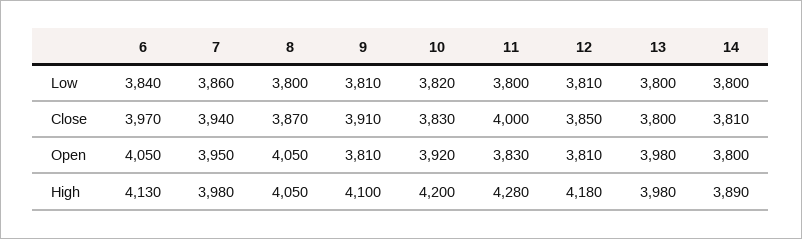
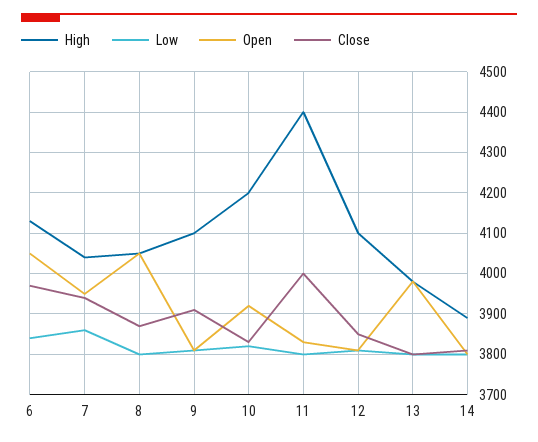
  {
    "Low": {
      "6": 3840,
      "7": 3860,
      "8": 3800,
      "9": 3810,
      "10": 3820,
      "11": 3800,
      "12": 3810,
      "13": 3800,
      "14": 3800
    },
    "Close": {
      "6": 3970,
      "7": 3940,
      "8": 3870,
      "9": 3910,
      "10": 3830,
      "11": 4000,
      "12": 3850,
      "13": 3800,
      "14": 3810
    },
    "Open": {
      "6": 4050,
      "7": 3950,
      "8": 4050,
      "9": 3810,
      "10": 3920,
      "11": 3830,
      "12": 3810,
      "13": 3980,
      "14": 3800
    },
    "High": {
      "6": 4130,
-     "7": 3980,
+     "7": 4040,
      "8": 4050,
      "9": 4100,
      "10": 4200,
-     "11": 4280,
+     "11": 4400,
-     "12": 4180,
+     "12": 4100,
      "13": 3980,
      "14": 3890
    }
  }

